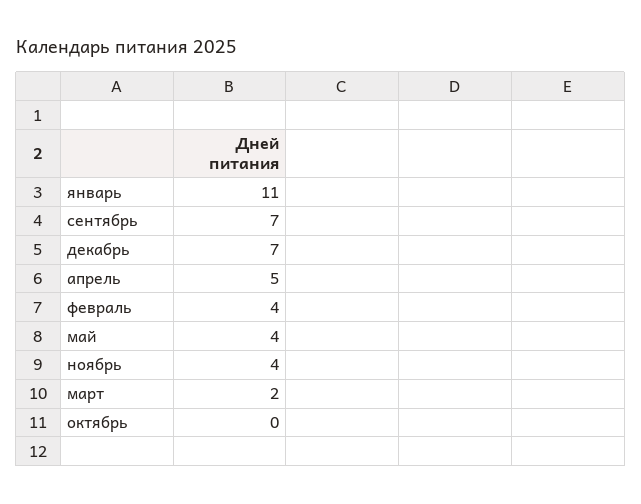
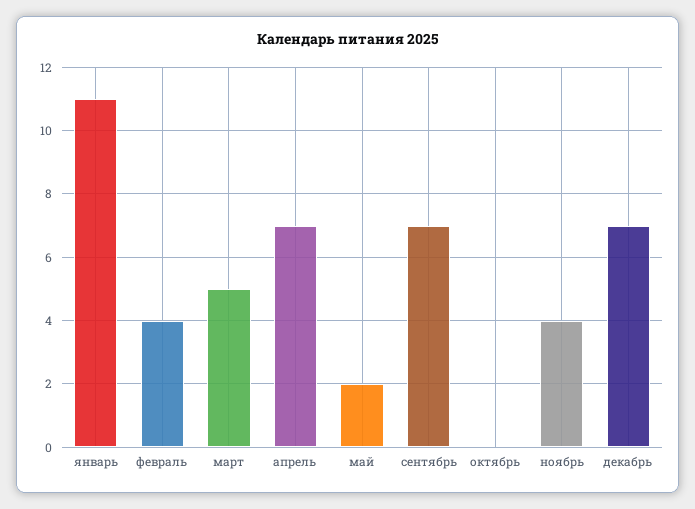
  {
    "январь": 11,
    "сентябрь": 7,
    "декабрь": 7,
-   "апрель": 5,
+   "апрель": 7,
    "февраль": 4,
-   "май": 4,
+   "май": 2,
    "ноябрь": 4,
-   "март": 2,
+   "март": 5,
    "октябрь": 0
  }

